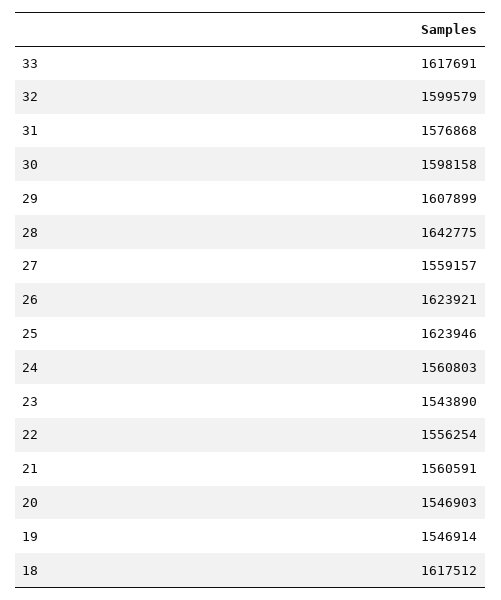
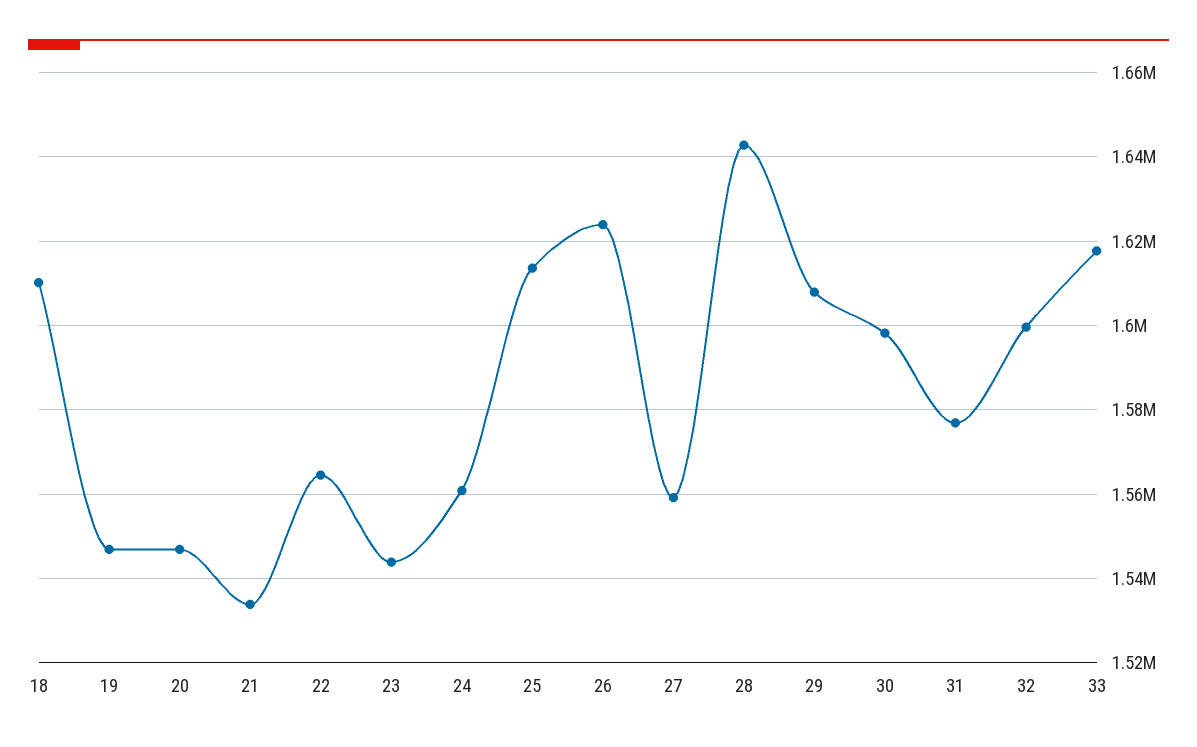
  {
    "33": 1617691,
    "32": 1599579,
    "31": 1576868,
    "30": 1598158,
    "29": 1607899,
    "28": 1642775,
    "27": 1559157,
    "26": 1623921,
-   "25": 1623946,
+   "25": 1614000,
    "24": 1560803,
    "23": 1543890,
-   "22": 1556254,
+   "22": 1564000,
-   "21": 1560591,
+   "21": 1534000,
    "20": 1546903,
    "19": 1546914,
-   "18": 1617512
+   "18": 1610000
  }

